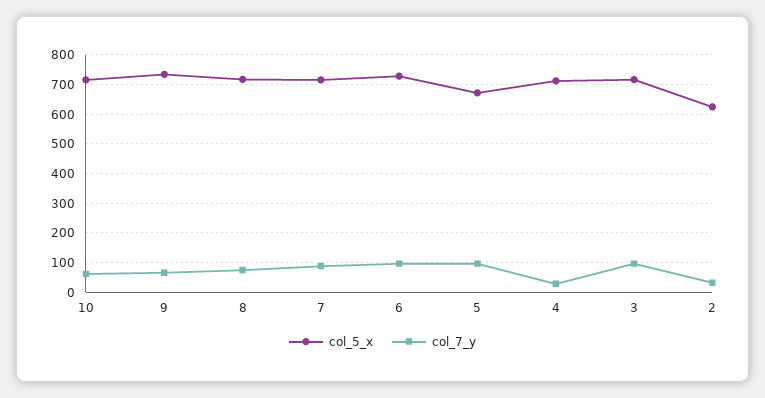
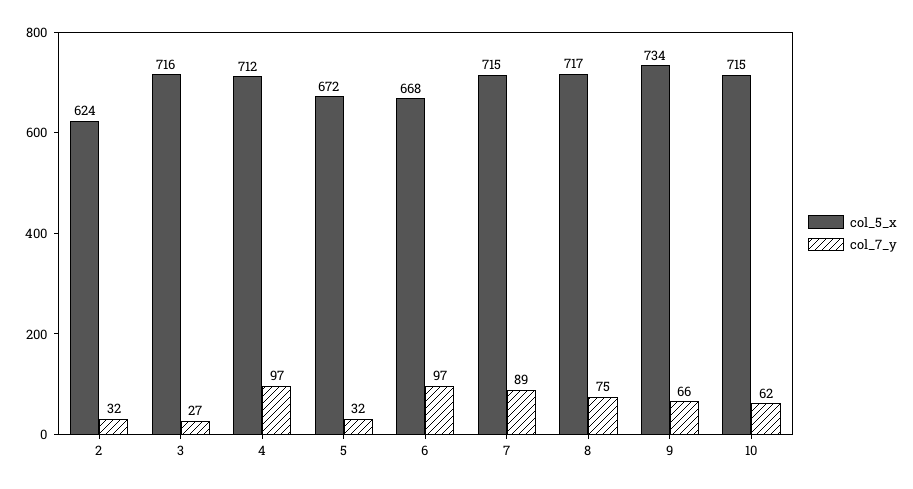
  {
    "col_5_x": {
      "10": 715,
      "9": 734,
      "8": 717,
      "7": 715,
-     "6": 725,
+     "6": 668,
      "5": 672,
      "4": 712,
      "3": 716,
      "2": 624
    },
    "col_7_y": {
      "10": 62,
      "9": 66,
      "8": 75,
      "7": 89,
      "6": 97,
-     "5": 100,
+     "5": 32,
-     "4": 25,
+     "4": 97,
-     "3": 100,
+     "3": 27,
      "2": 32
    }
  }

